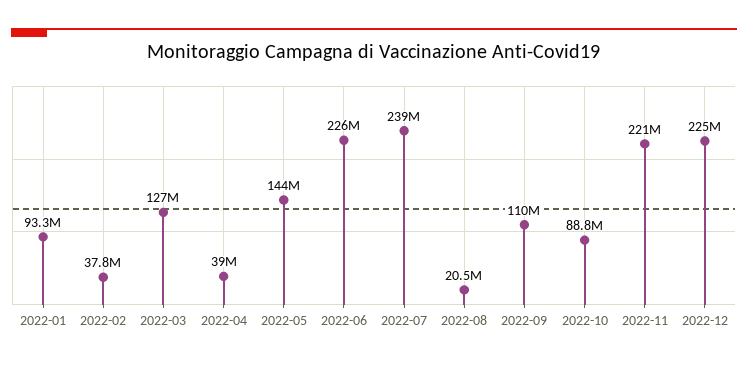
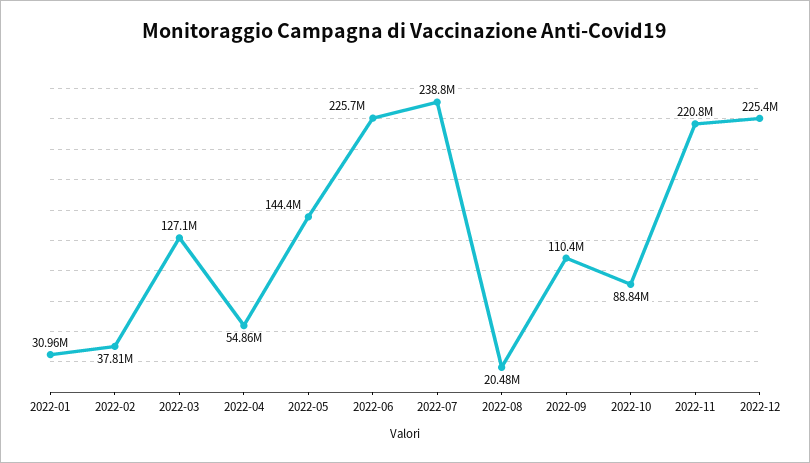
  {
-   "2022-01": 93300000,
+   "2022-01": 30960000,
    "2022-02": 37810000,
    "2022-03": 127100000,
-   "2022-04": 39000000,
+   "2022-04": 54860000,
    "2022-05": 144400000,
    "2022-06": 225700000,
    "2022-07": 238800000,
    "2022-08": 20480000,
    "2022-09": 110400000,
    "2022-10": 88840000,
    "2022-11": 220800000,
    "2022-12": 225400000
  }

